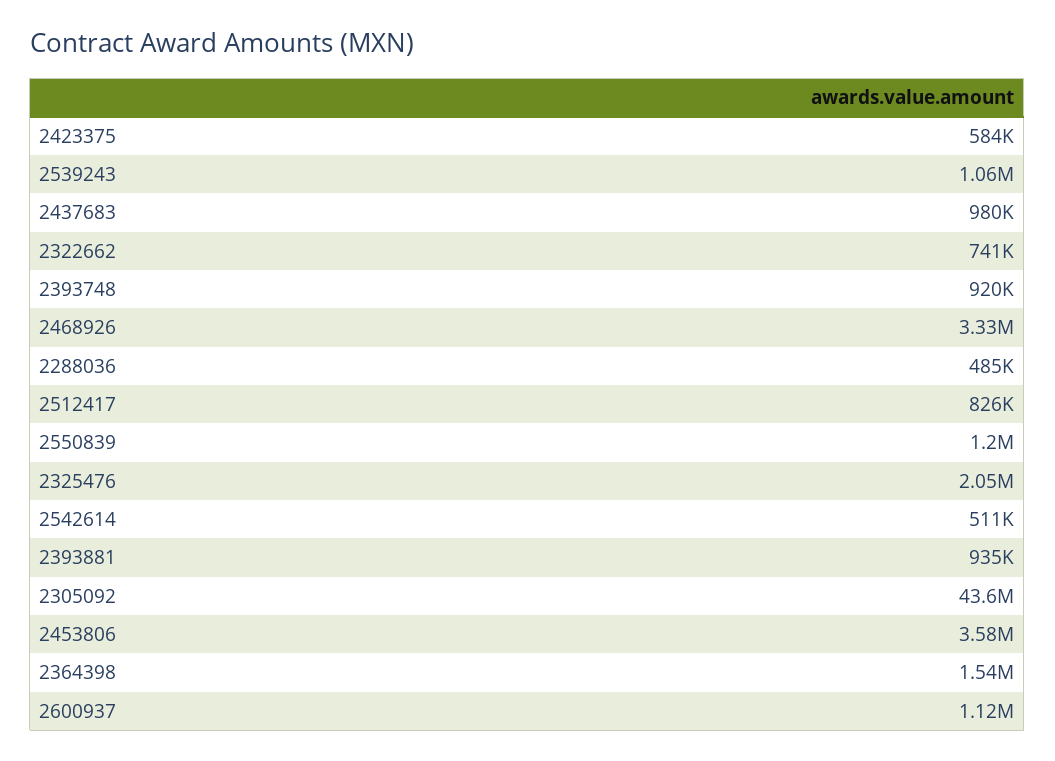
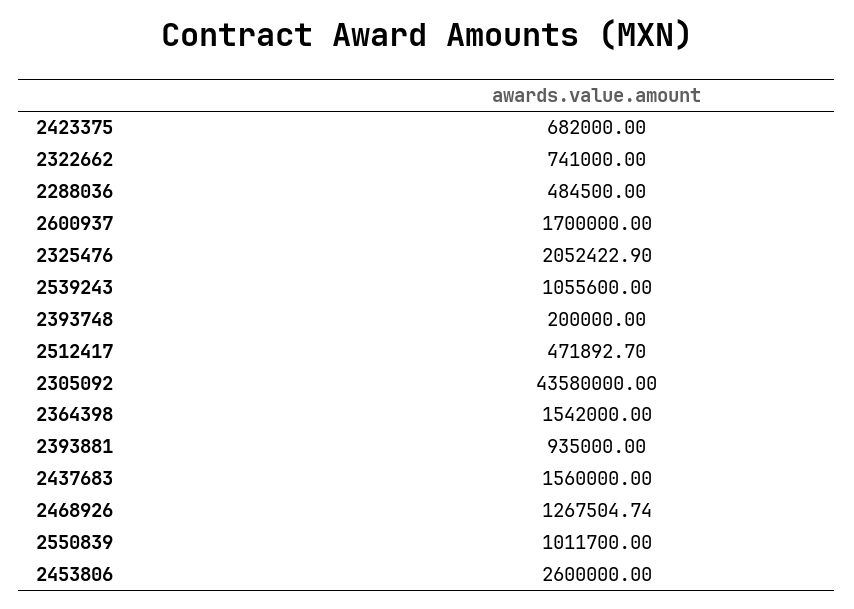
  {
-   "2423375": 584000,
+   "2423375": 682000,
    "2539243": 1055600,
-   "2437683": 980000,
+   "2437683": 1560000,
    "2322662": 741000,
-   "2393748": 920000,
+   "2393748": 200000,
-   "2468926": 3330000,
+   "2468926": 1267504.74,
    "2288036": 484500,
-   "2512417": 826000,
+   "2512417": 471892.7,
-   "2550839": 1200000,
+   "2550839": 1011700,
    "2325476": 2052422.9,
-   "2542614": 511000,
    "2393881": 935000,
    "2305092": 43580000,
-   "2453806": 3580000,
+   "2453806": 2600000,
    "2364398": 1542000,
-   "2600937": 1120000
+   "2600937": 1700000
  }

